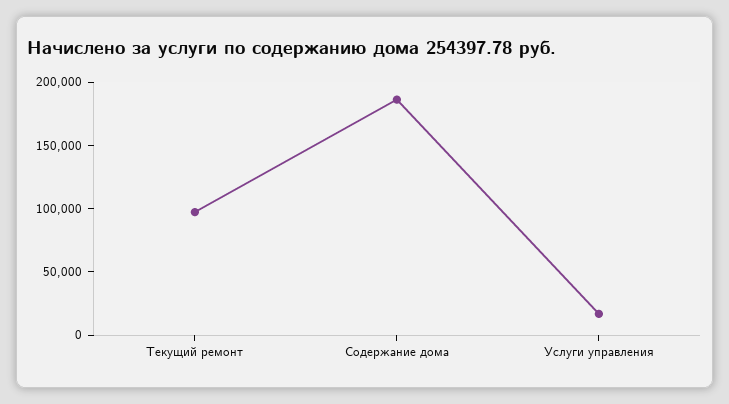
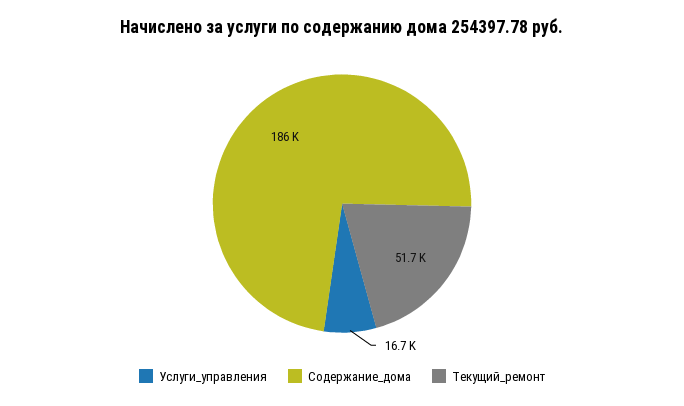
  {
-   "Текущий ремонт": 100000,
+   "Текущий ремонт": 51700,
    "Содержание дома": 186000,
    "Услуги управления": 16700
  }

